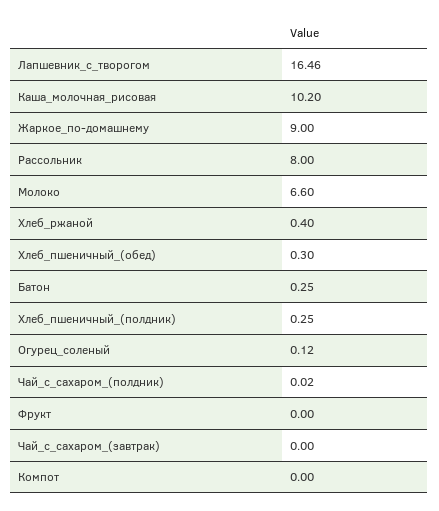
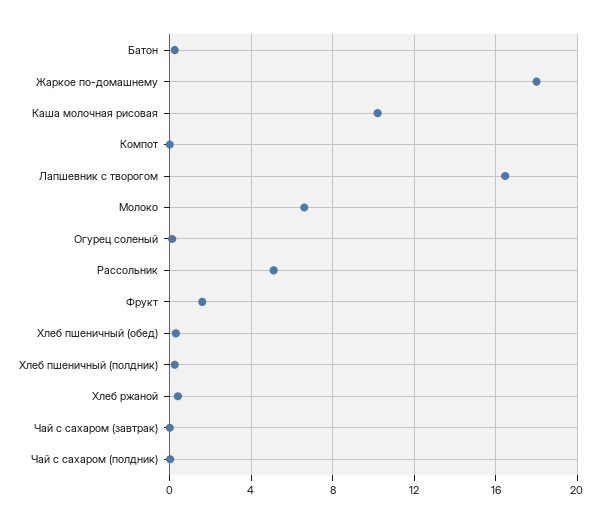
  {
    "Лапшевник_с_творогом": 16.46,
    "Каша_молочная_рисовая": 10.2,
-   "Жаркое_по-домашнему": 9,
+   "Жаркое_по-домашнему": 18,
-   "Рассольник": 8,
+   "Рассольник": 5,
    "Молоко": 6.6,
    "Хлеб_ржаной": 0.4,
    "Хлеб_пшеничный_(обед)": 0.3,
    "Батон": 0.25,
    "Хлеб_пшеничный_(полдник)": 0.25,
    "Огурец_соленый": 0.12,
    "Чай_с_сахаром_(полдник)": 0.02,
-   "Фрукт": 0,
+   "Фрукт": 1.5,
    "Чай_с_сахаром_(завтрак)": 0,
    "Компот": 0
  }

